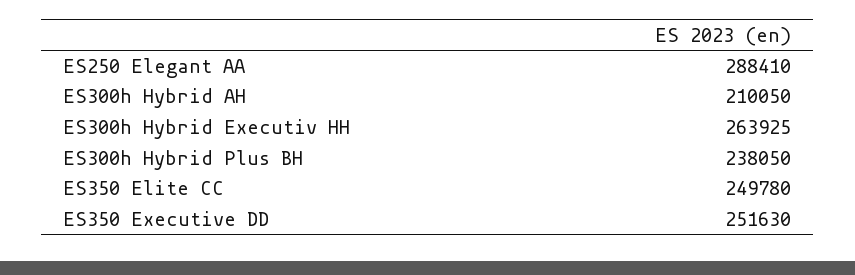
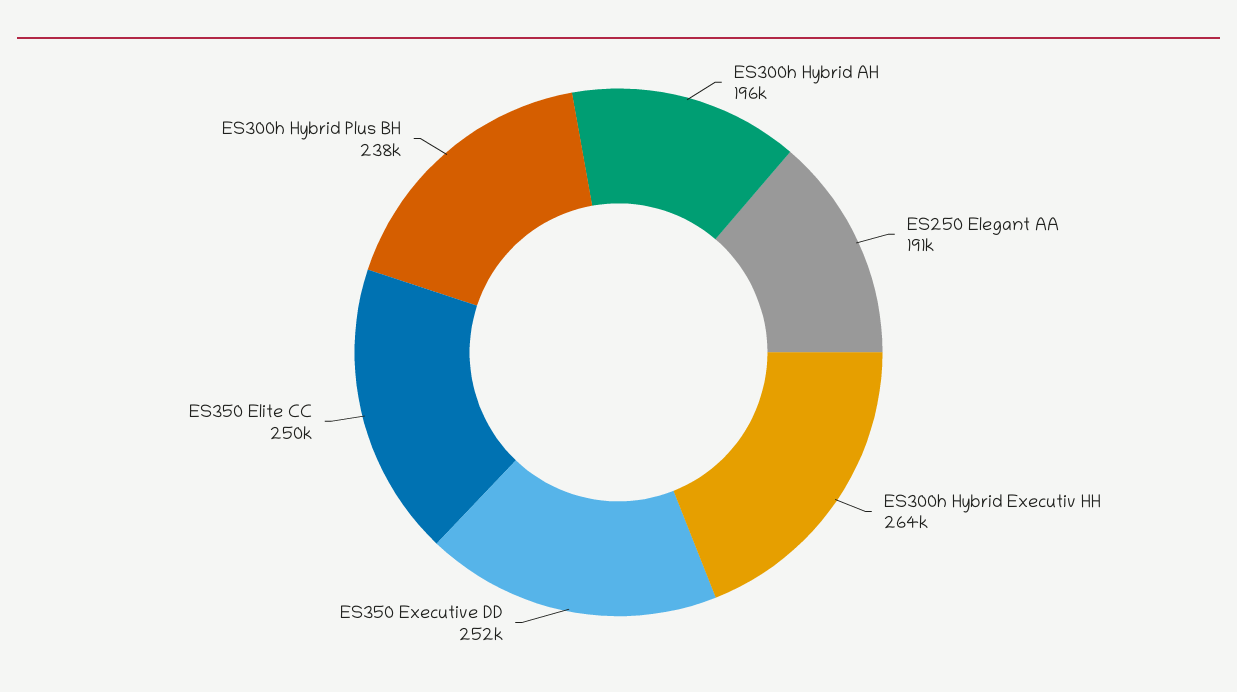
  {
-   "ES250 Elegant AA": 288410,
+   "ES250 Elegant AA": 191000,
-   "ES300h Hybrid AH": 210050,
+   "ES300h Hybrid AH": 196000,
    "ES300h Hybrid Executiv HH": 263925,
    "ES300h Hybrid Plus BH": 238050,
    "ES350 Elite CC": 249780,
    "ES350 Executive DD": 251630
  }

